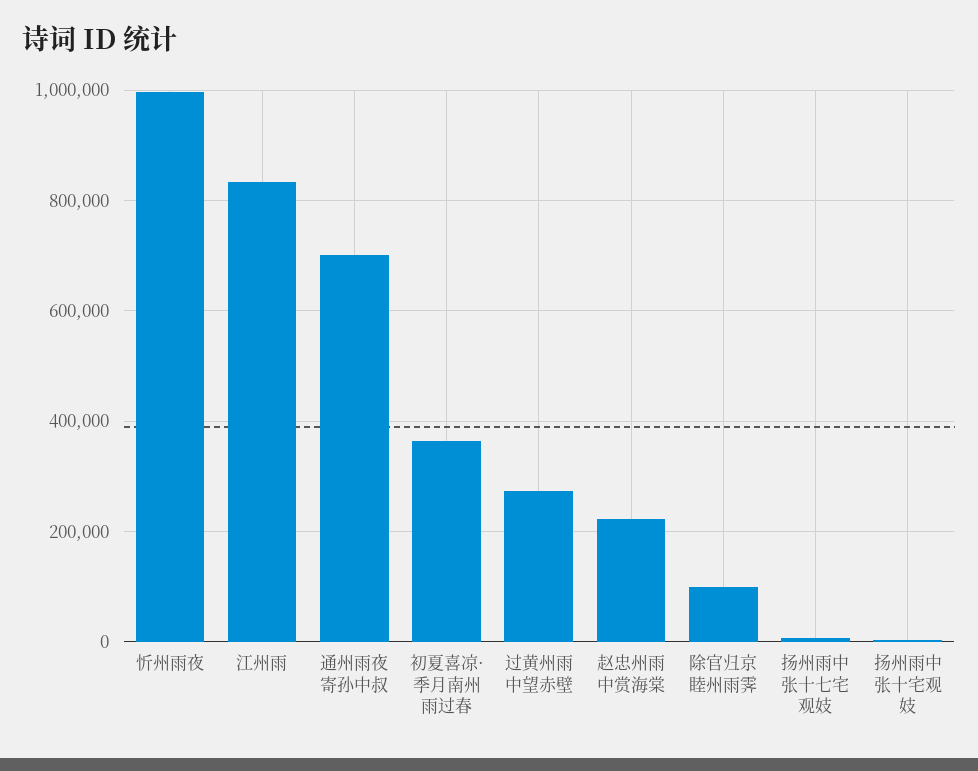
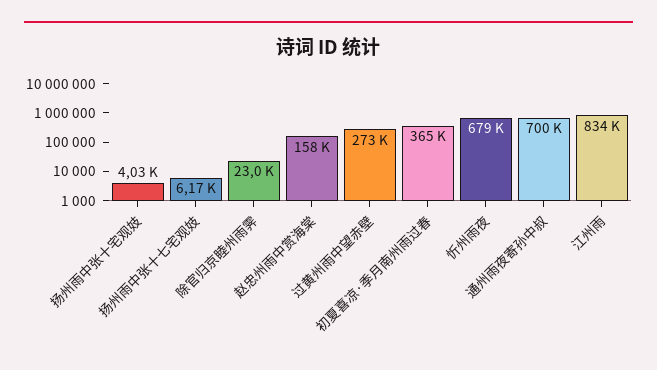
  {
-   "忻州雨夜": 1000000,
+   "忻州雨夜": 679000,
    "江州雨": 834000,
    "通州雨夜寄孙中叔": 700000,
    "初夏喜凉·季月南州雨过春": 365000,
    "过黄州雨中望赤壁": 273000,
-   "赵忠州雨中赏海棠": 220000,
+   "赵忠州雨中赏海棠": 158000,
-   "除官归京睦州雨霁": 100000,
+   "除官归京睦州雨霁": 23000,
    "扬州雨中张十七宅观妓": 6170,
    "扬州雨中张十宅观妓": 4030
  }

